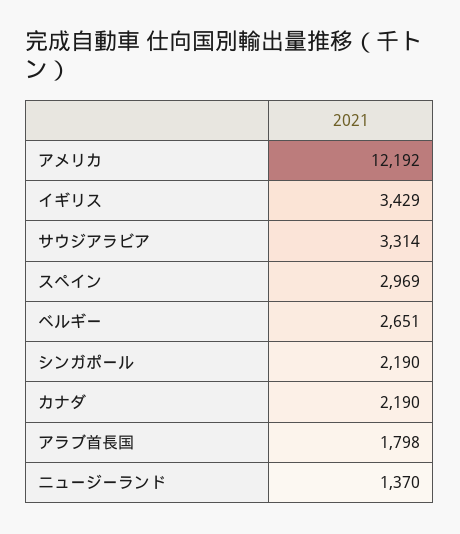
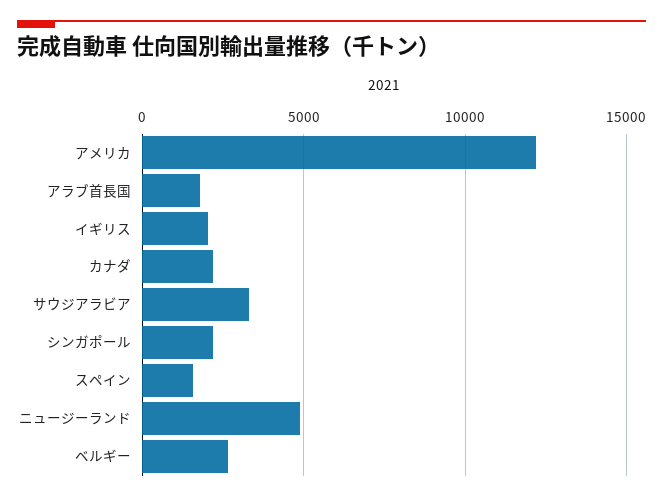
  {
    "アメリカ": 12192,
-   "イギリス": 3429,
+   "イギリス": 2000,
    "サウジアラビア": 3314,
-   "スペイン": 2969,
+   "スペイン": 1500,
    "ベルギー": 2651,
    "シンガポール": 2190,
    "カナダ": 2190,
    "アラブ首長国": 1798,
-   "ニュージーランド": 1370
+   "ニュージーランド": 5000
  }

